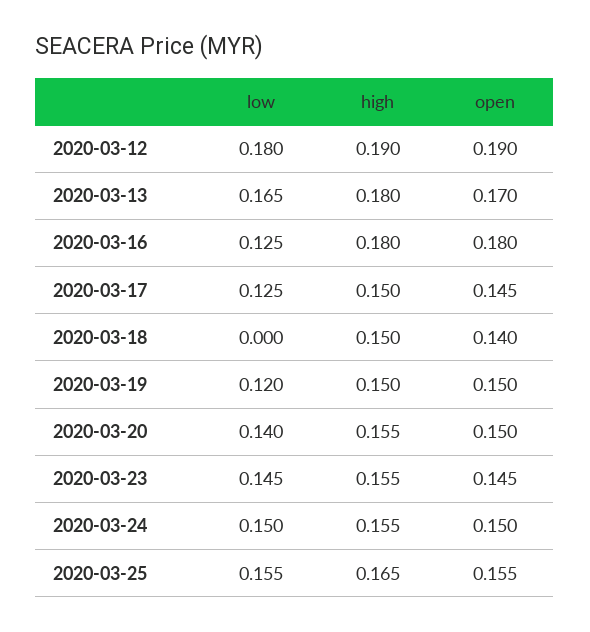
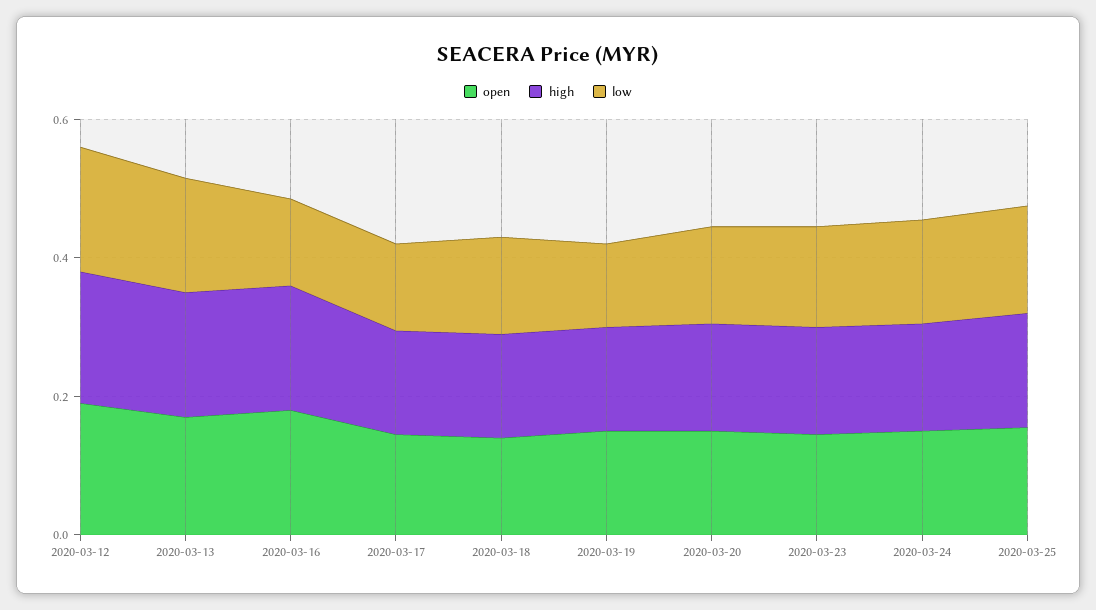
  {
    "low": {
      "2020-03-12": 0.18,
      "2020-03-13": 0.165,
      "2020-03-16": 0.125,
      "2020-03-17": 0.125,
-     "2020-03-18": 0,
+     "2020-03-18": 0.15,
      "2020-03-19": 0.12,
      "2020-03-20": 0.14,
      "2020-03-23": 0.145,
      "2020-03-24": 0.15,
      "2020-03-25": 0.155
    },
    "high": {
      "2020-03-12": 0.19,
      "2020-03-13": 0.18,
      "2020-03-16": 0.18,
      "2020-03-17": 0.15,
      "2020-03-18": 0.15,
      "2020-03-19": 0.15,
      "2020-03-20": 0.155,
      "2020-03-23": 0.155,
      "2020-03-24": 0.155,
      "2020-03-25": 0.165
    },
    "open": {
      "2020-03-12": 0.19,
      "2020-03-13": 0.17,
      "2020-03-16": 0.18,
      "2020-03-17": 0.145,
      "2020-03-18": 0.14,
      "2020-03-19": 0.15,
      "2020-03-20": 0.15,
      "2020-03-23": 0.145,
      "2020-03-24": 0.15,
      "2020-03-25": 0.155
    }
  }

